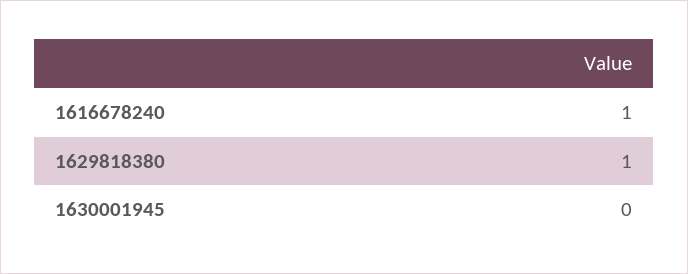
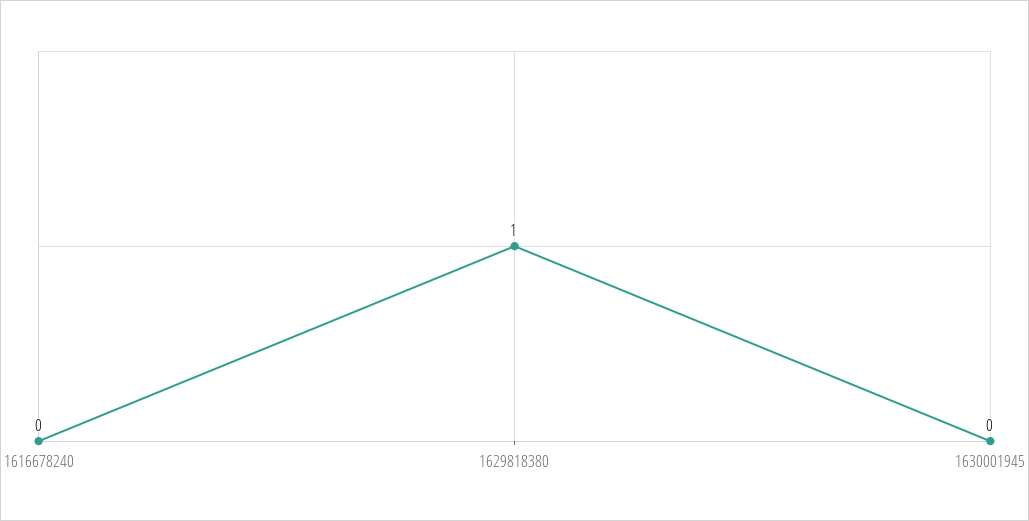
  {
-   "1616678240": 1,
+   "1616678240": 0,
    "1629818380": 1,
    "1630001945": 0
  }

